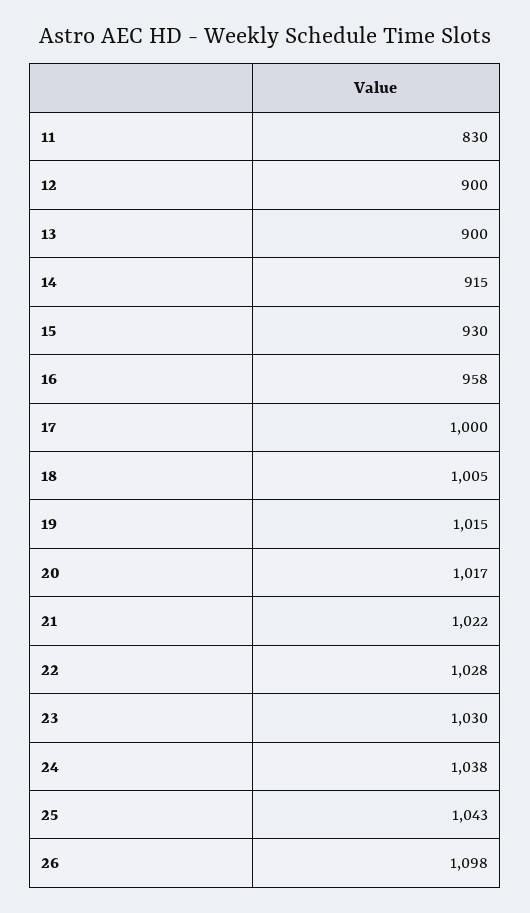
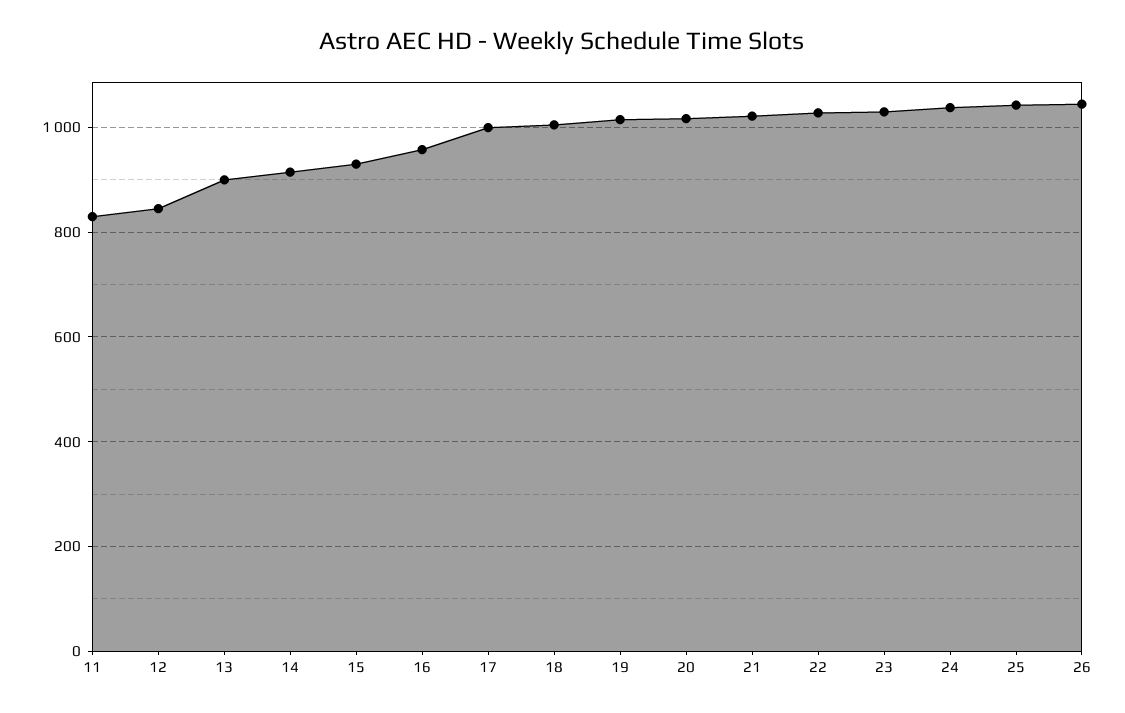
  {
    "11": 830,
-   "12": 900,
+   "12": 840,
    "13": 900,
    "14": 915,
    "15": 930,
    "16": 958,
    "17": 1000,
    "18": 1005,
    "19": 1015,
    "20": 1017,
    "21": 1022,
    "22": 1028,
    "23": 1030,
    "24": 1038,
    "25": 1043,
-   "26": 1098
+   "26": 1040
  }

